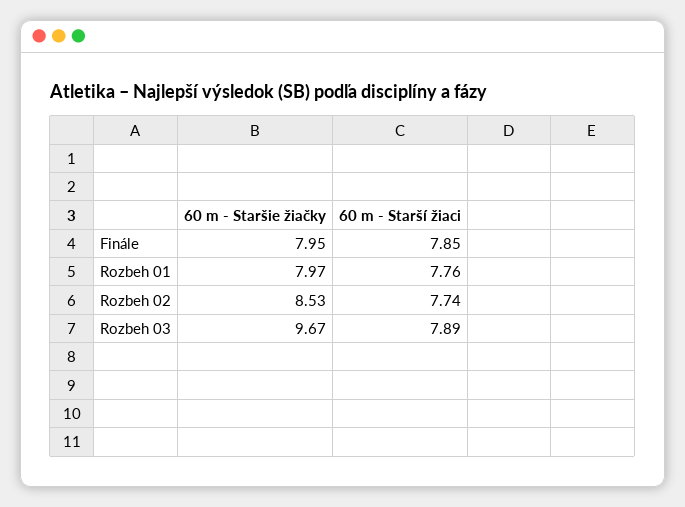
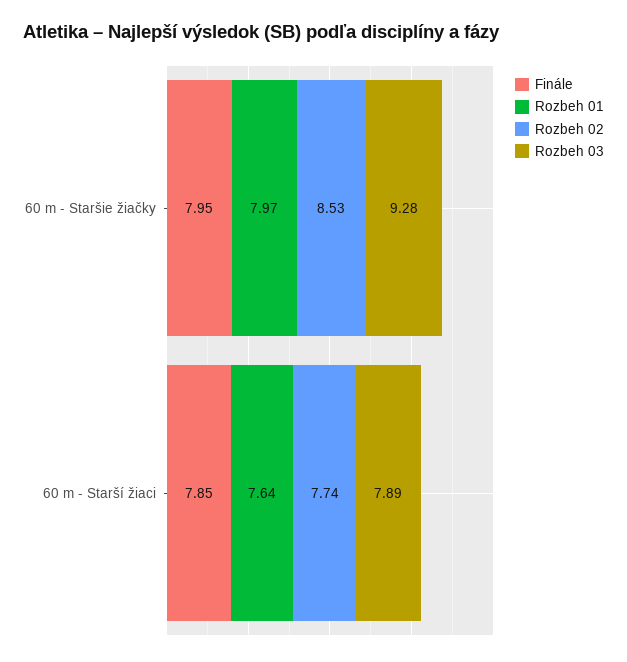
  {
    "Finále": {
      "60 m - Staršie žiačky": 7.95,
      "60 m - Starší žiaci": 7.85
    },
    "Rozbeh 01": {
      "60 m - Staršie žiačky": 7.97,
-     "60 m - Starší žiaci": 7.76
+     "60 m - Starší žiaci": 7.64
    },
    "Rozbeh 02": {
      "60 m - Staršie žiačky": 8.53,
      "60 m - Starší žiaci": 7.74
    },
    "Rozbeh 03": {
-     "60 m - Staršie žiačky": 9.67,
+     "60 m - Staršie žiačky": 9.28,
      "60 m - Starší žiaci": 7.89
    }
  }

